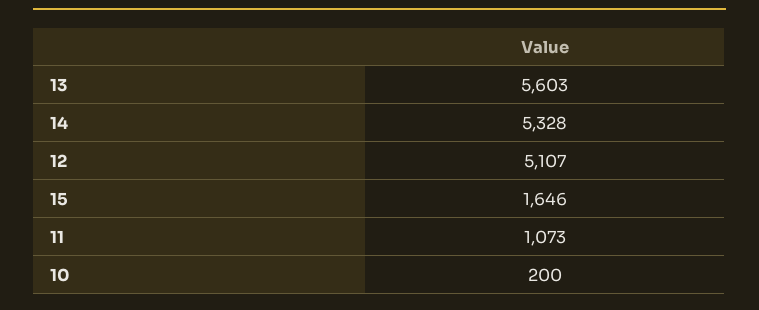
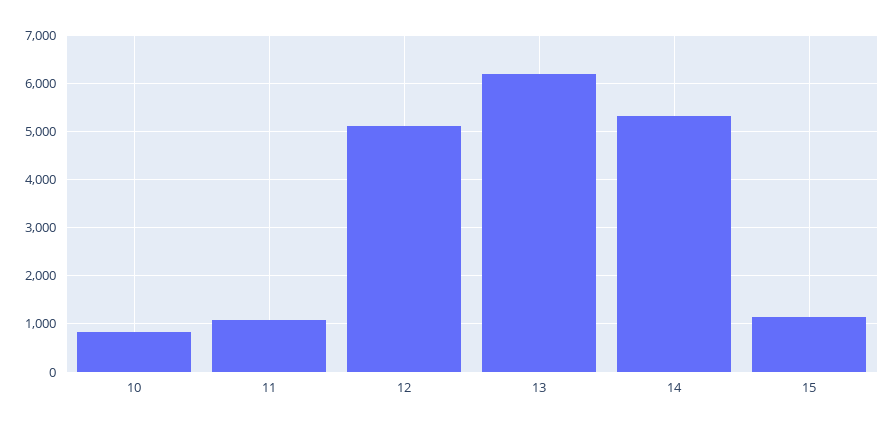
  {
-   "13": 5603,
+   "13": 6200,
    "14": 5328,
    "12": 5107,
-   "15": 1646,
+   "15": 1200,
    "11": 1073,
-   "10": 200
+   "10": 800
  }

